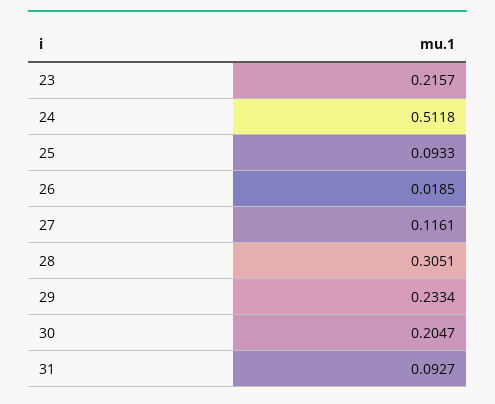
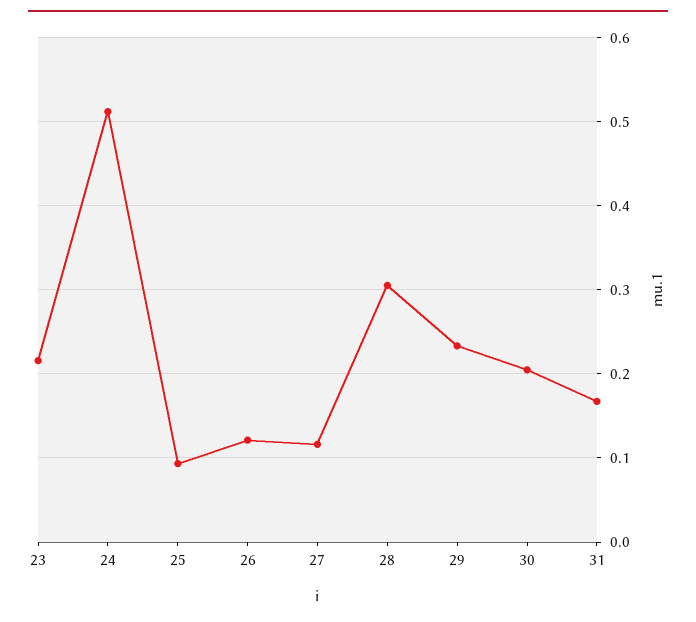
  {
    "23": 0.2157,
    "24": 0.5118,
    "25": 0.0933,
-   "26": 0.0185,
+   "26": 0.12,
    "27": 0.1161,
    "28": 0.3051,
    "29": 0.2334,
    "30": 0.2047,
-   "31": 0.0927
+   "31": 0.17
  }

